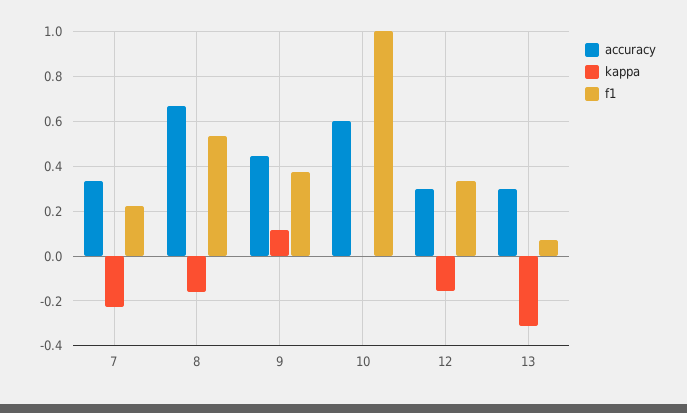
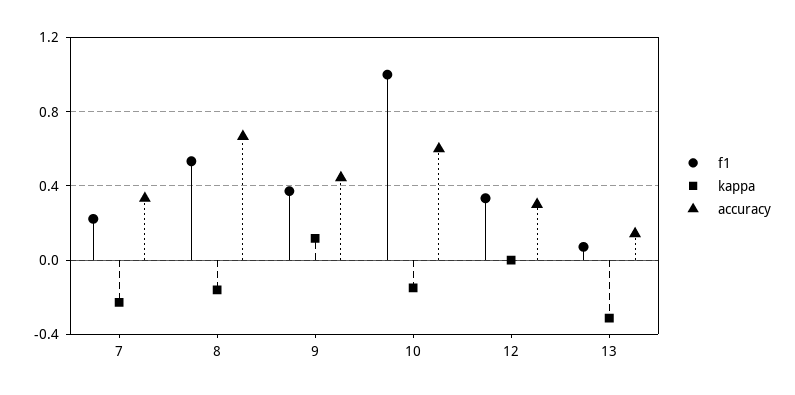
  {
    "accuracy": {
      "7": 0.35,
      "8": 0.65,
      "9": 0.45,
      "10": 0.6,
      "12": 0.3,
-     "13": 0.3
+     "13": 0.15
    },
    "kappa": {
      "7": -0.25,
      "8": -0.15,
      "9": 0.1,
-     "10": 0,
+     "10": -0.15,
-     "12": -0.15,
+     "12": 0,
      "13": -0.3
    },
    "f1": {
      "7": 0.2,
      "8": 0.55,
      "9": 0.35,
      "10": 1,
      "12": 0.35,
      "13": 0.05
    }
  }

